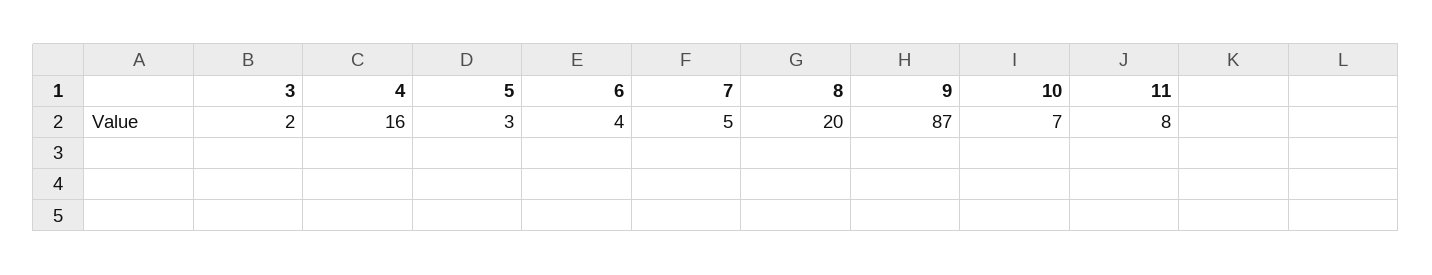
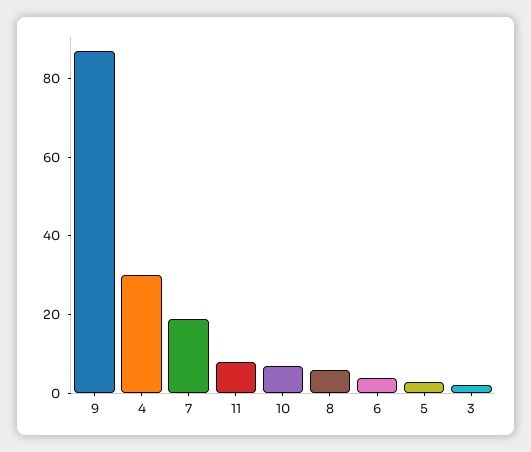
  {
    "3": 2,
-   "4": 16,
+   "4": 30,
    "5": 3,
    "6": 4,
-   "7": 5,
+   "7": 20,
-   "8": 20,
+   "8": 5,
    "9": 87,
    "10": 7,
    "11": 8
  }

